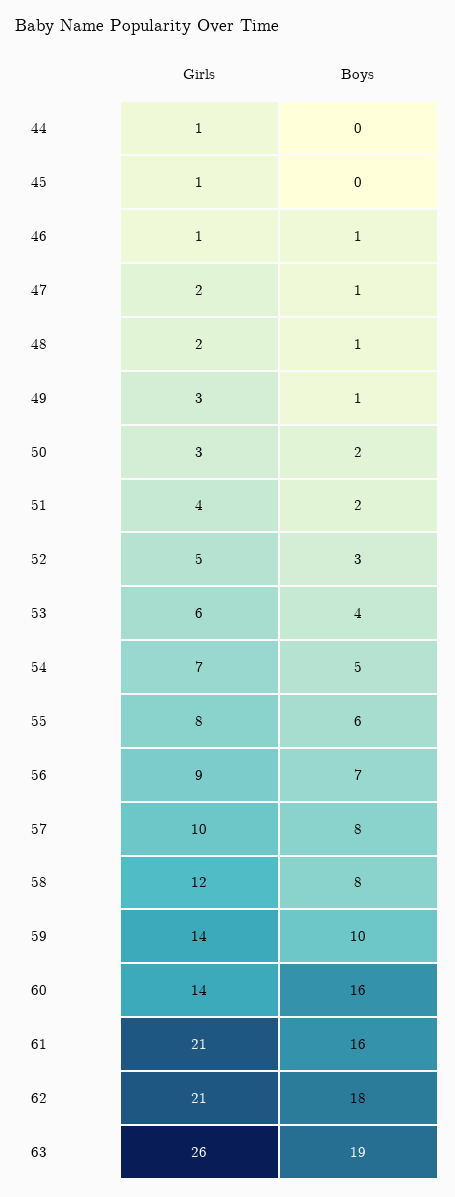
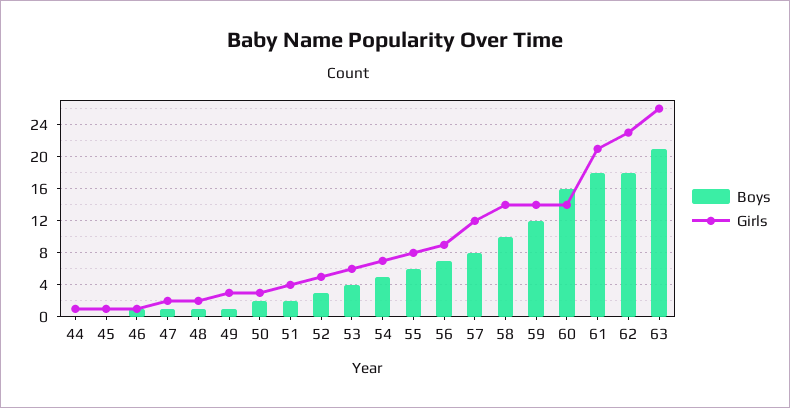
  {
    "Girls": {
      "44": 1,
      "45": 1,
      "46": 1,
      "47": 2,
      "48": 2,
      "49": 3,
      "50": 3,
      "51": 4,
      "52": 5,
      "53": 6,
      "54": 7,
      "55": 8,
      "56": 9,
-     "57": 10,
+     "57": 12,
-     "58": 12,
+     "58": 14,
      "59": 14,
      "60": 14,
      "61": 21,
-     "62": 21,
+     "62": 23,
      "63": 26
    },
    "Boys": {
      "44": 0,
      "45": 0,
      "46": 1,
      "47": 1,
      "48": 1,
      "49": 1,
      "50": 2,
      "51": 2,
      "52": 3,
      "53": 4,
      "54": 5,
      "55": 6,
      "56": 7,
      "57": 8,
-     "58": 8,
+     "58": 10,
-     "59": 10,
+     "59": 12,
      "60": 16,
-     "61": 16,
+     "61": 18,
      "62": 18,
-     "63": 19
+     "63": 21
    }
  }

